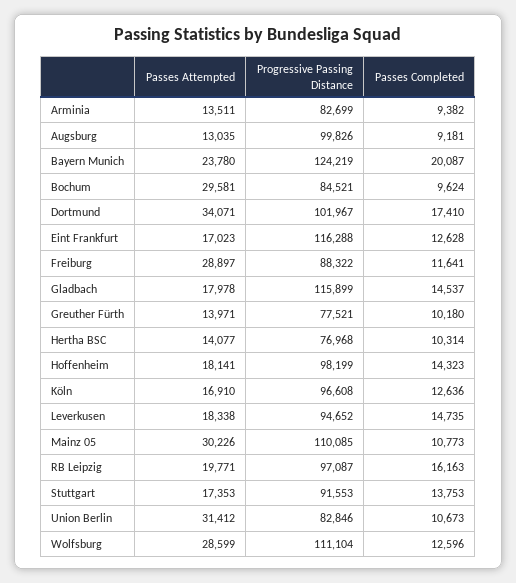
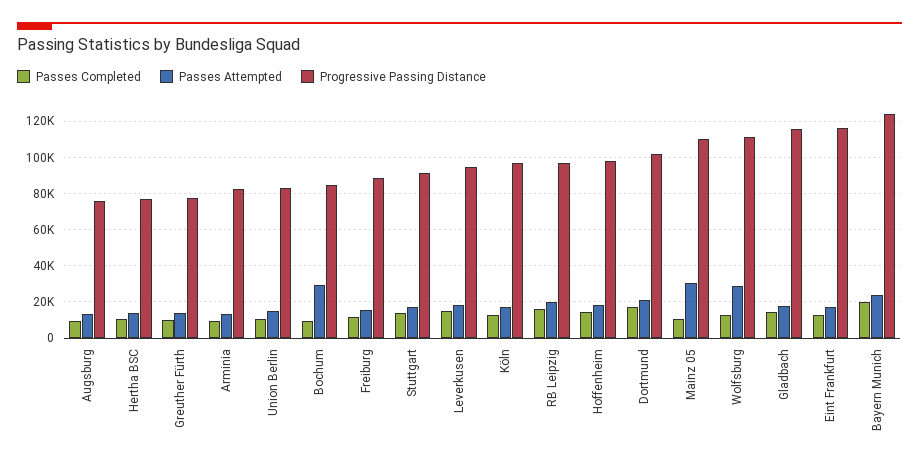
  {
    "Passes Attempted": {
      "Arminia": 13511,
      "Augsburg": 13035,
      "Bayern Munich": 23780,
      "Bochum": 29581,
-     "Dortmund": 34071,
+     "Dortmund": 20000,
      "Eint Frankfurt": 17023,
-     "Freiburg": 28897,
+     "Freiburg": 15000,
      "Gladbach": 17978,
      "Greuther Fürth": 13971,
      "Hertha BSC": 14077,
      "Hoffenheim": 18141,
      "Köln": 16910,
      "Leverkusen": 18338,
      "Mainz 05": 30226,
      "RB Leipzig": 19771,
      "Stuttgart": 17353,
-     "Union Berlin": 31412,
+     "Union Berlin": 15000,
      "Wolfsburg": 28599
    },
    "Progressive Passing Distance": {
      "Arminia": 82699,
-     "Augsburg": 99826,
+     "Augsburg": 75000,
      "Bayern Munich": 124219,
      "Bochum": 84521,
      "Dortmund": 101967,
      "Eint Frankfurt": 116288,
      "Freiburg": 88322,
      "Gladbach": 115899,
      "Greuther Fürth": 77521,
      "Hertha BSC": 76968,
      "Hoffenheim": 98199,
      "Köln": 96608,
      "Leverkusen": 94652,
      "Mainz 05": 110085,
      "RB Leipzig": 97087,
      "Stuttgart": 91553,
      "Union Berlin": 82846,
      "Wolfsburg": 111104
    },
    "Passes Completed": {
      "Arminia": 9382,
      "Augsburg": 9181,
      "Bayern Munich": 20087,
      "Bochum": 9624,
      "Dortmund": 17410,
      "Eint Frankfurt": 12628,
      "Freiburg": 11641,
      "Gladbach": 14537,
      "Greuther Fürth": 10180,
      "Hertha BSC": 10314,
      "Hoffenheim": 14323,
      "Köln": 12636,
      "Leverkusen": 14735,
      "Mainz 05": 10773,
      "RB Leipzig": 16163,
      "Stuttgart": 13753,
      "Union Berlin": 10673,
      "Wolfsburg": 12596
    }
  }

